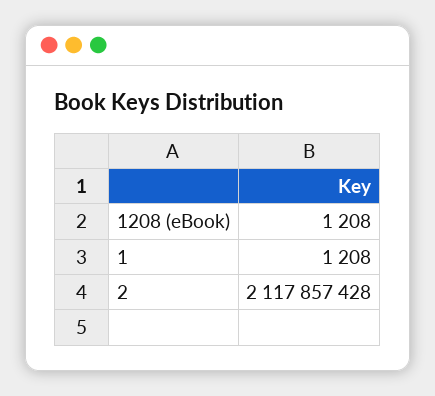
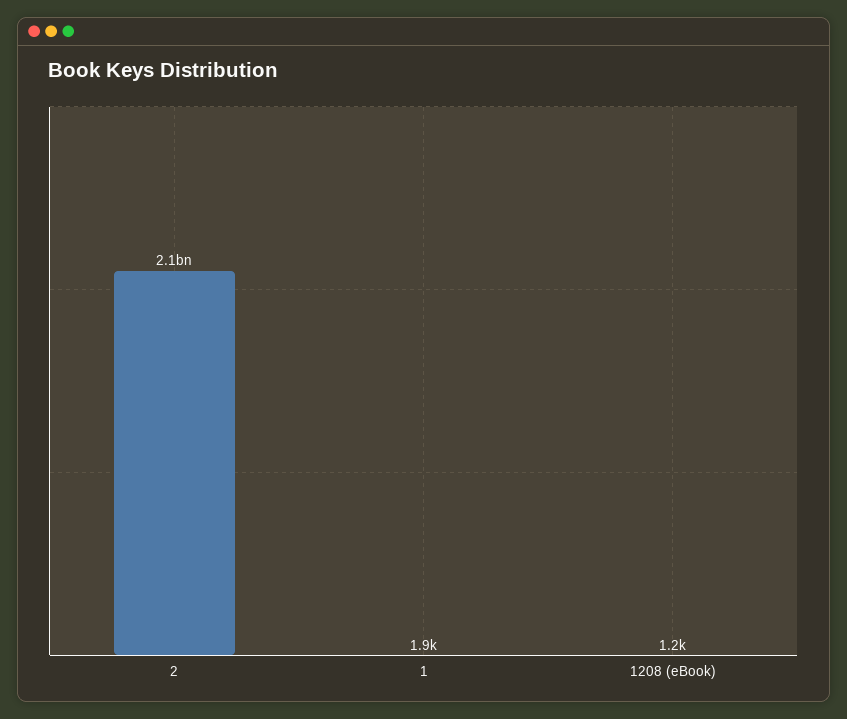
  {
    "1208 (eBook)": 1208,
-   "1": 1208,
+   "1": 1900,
    "2": 2117857428
  }

